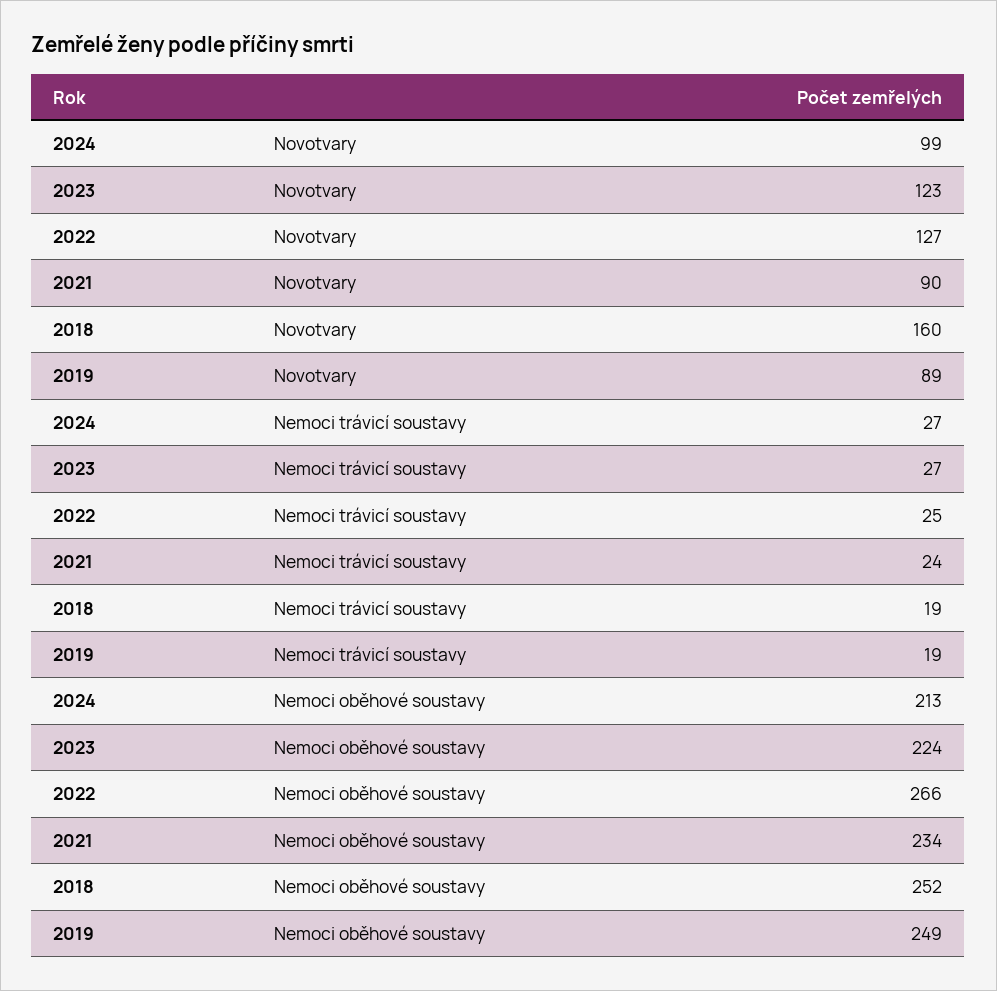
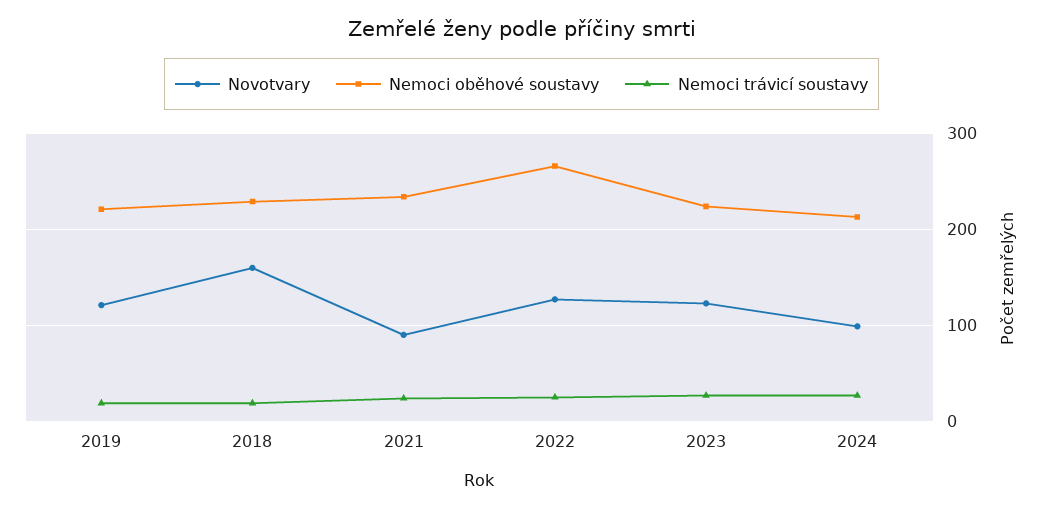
  {
    "Novotvary": {
      "2024": 99,
      "2023": 123,
      "2022": 127,
      "2021": 90,
      "2018": 160,
-     "2019": 89
+     "2019": 120
    },
    "Nemoci trávicí soustavy": {
      "2024": 27,
      "2023": 27,
      "2022": 25,
      "2021": 24,
      "2018": 19,
      "2019": 19
    },
    "Nemoci oběhové soustavy": {
      "2024": 213,
      "2023": 224,
      "2022": 266,
      "2021": 234,
-     "2018": 252,
+     "2018": 230,
-     "2019": 249
+     "2019": 220
    }
  }

